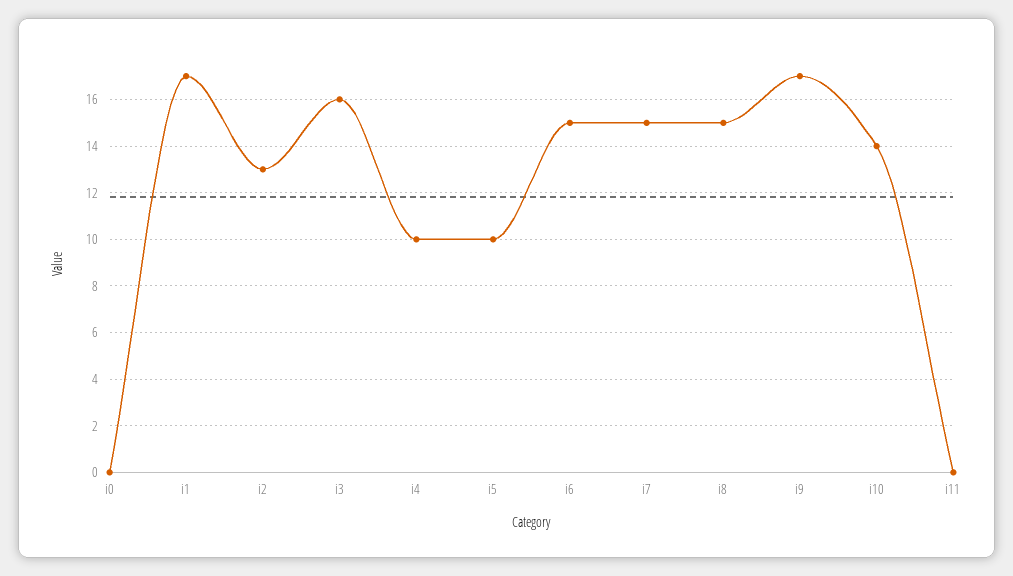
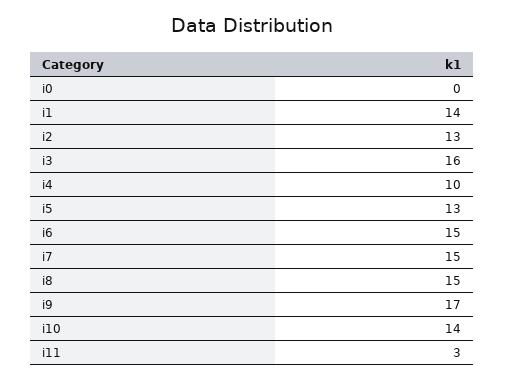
  {
    "i0": 0,
-   "i1": 17,
+   "i1": 14,
    "i2": 13,
    "i3": 16,
    "i4": 10,
-   "i5": 10,
+   "i5": 13,
    "i6": 15,
    "i7": 15,
    "i8": 15,
    "i9": 17,
    "i10": 14,
-   "i11": 0
+   "i11": 3
  }

